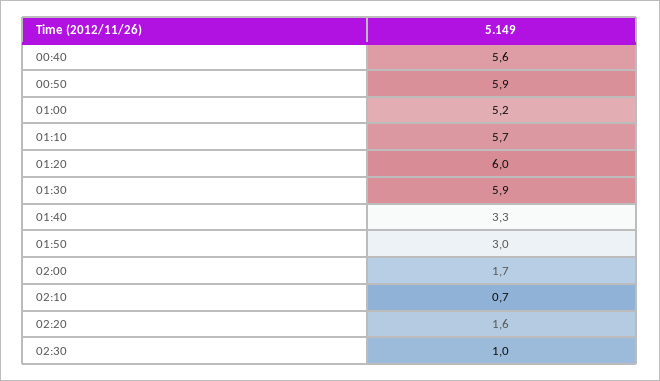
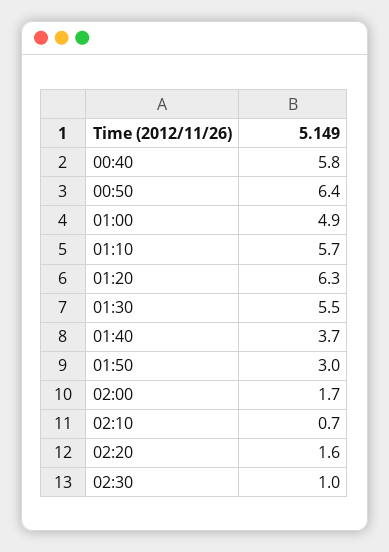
  {
-   "00:40": 5.6,
+   "00:40": 5.8,
-   "00:50": 5.9,
+   "00:50": 6.4,
-   "01:00": 5.2,
+   "01:00": 4.9,
    "01:10": 5.7,
-   "01:20": 6,
+   "01:20": 6.3,
-   "01:30": 5.9,
+   "01:30": 5.5,
-   "01:40": 3.3,
+   "01:40": 3.7,
    "01:50": 3,
    "02:00": 1.7,
    "02:10": 0.7,
    "02:20": 1.6,
    "02:30": 1
  }

